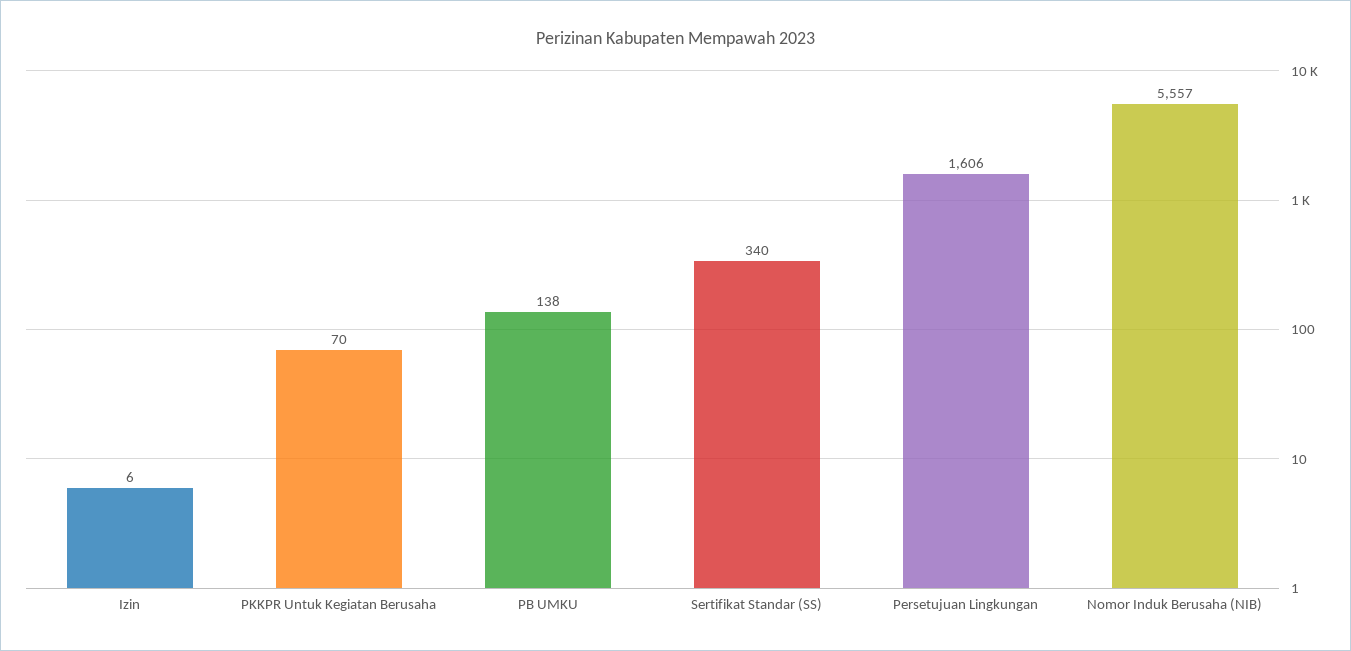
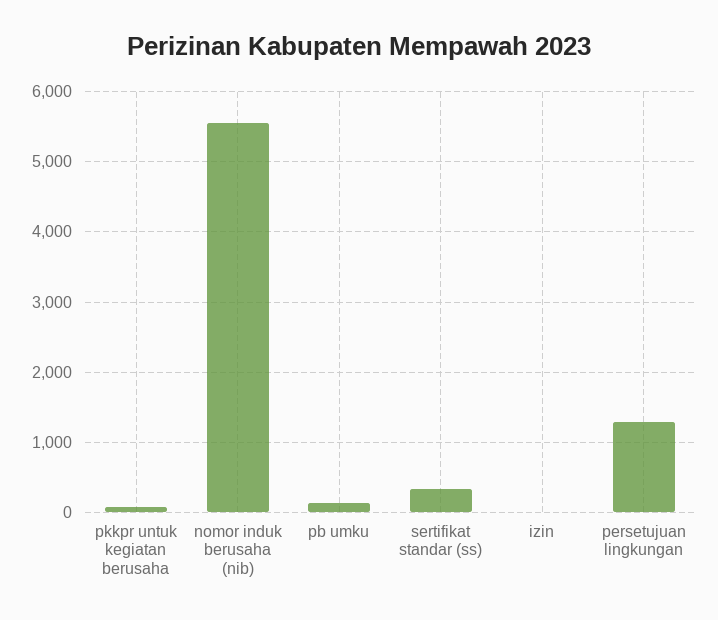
  {
    "Izin": 6,
    "PKKPR Untuk Kegiatan Berusaha": 70,
    "PB UMKU": 138,
    "Sertifikat Standar (SS)": 340,
-   "Persetujuan Lingkungan": 1606,
+   "Persetujuan Lingkungan": 1300,
    "Nomor Induk Berusaha (NIB)": 5557
  }

